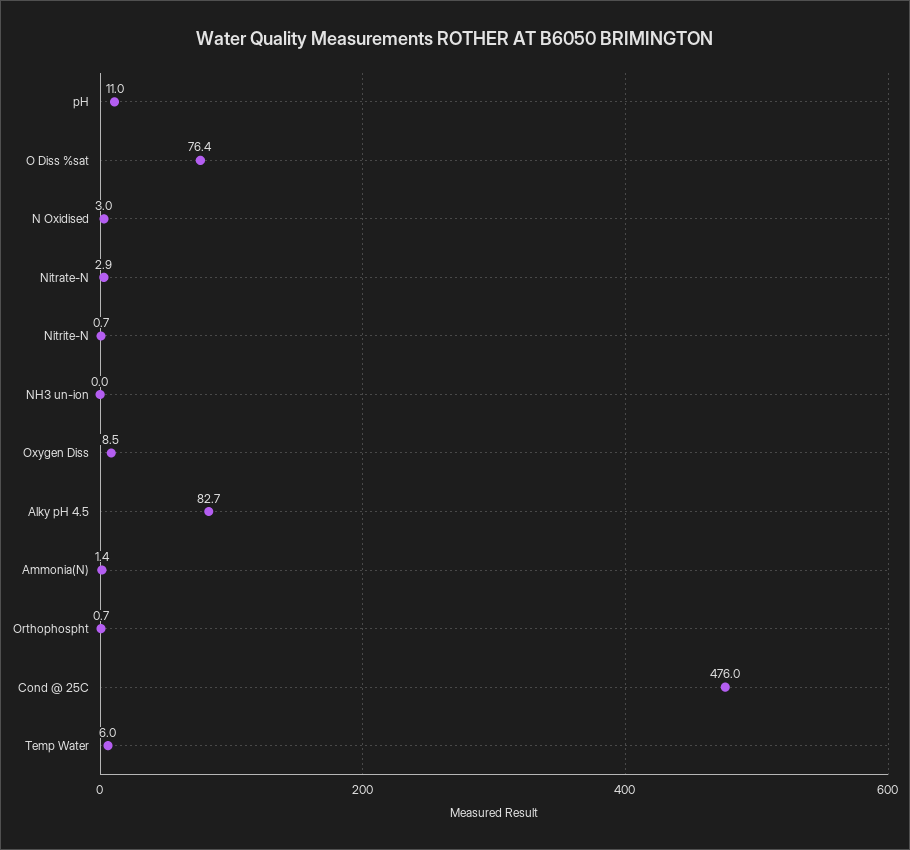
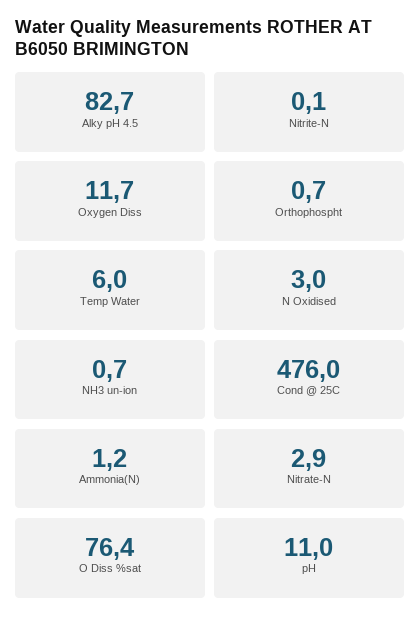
  {
    "pH": 11,
    "O Diss %sat": 76.4,
    "N Oxidised": 3,
    "Nitrate-N": 2.9,
-   "Nitrite-N": 0.7,
+   "Nitrite-N": 0.1,
-   "NH3 un-ion": 0,
+   "NH3 un-ion": 0.7,
-   "Oxygen Diss": 8.5,
+   "Oxygen Diss": 11.7,
    "Alky pH 4.5": 82.7,
-   "Ammonia(N)": 1.4,
+   "Ammonia(N)": 1.2,
    "Orthophospht": 0.7,
    "Cond @ 25C": 476,
    "Temp Water": 6
  }

